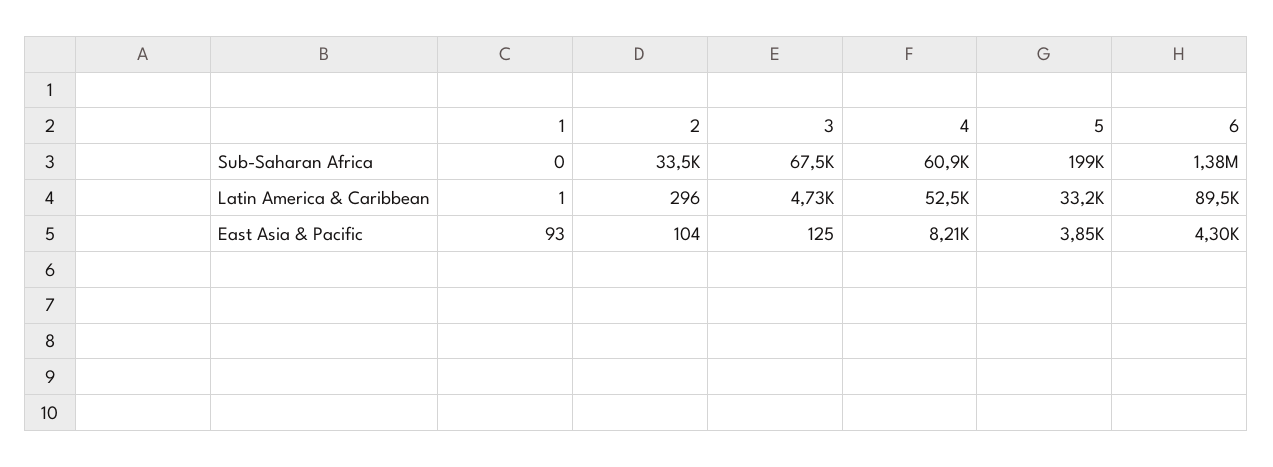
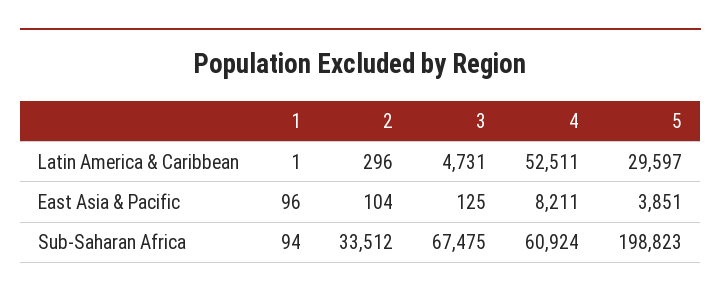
  {
    "1": {
-     "Sub-Saharan Africa": 0,
+     "Sub-Saharan Africa": 94,
      "Latin America & Caribbean": 1,
-     "East Asia & Pacific": 93
+     "East Asia & Pacific": 96
    },
    "2": {
      "Sub-Saharan Africa": 33512,
      "Latin America & Caribbean": 296,
      "East Asia & Pacific": 104
    },
    "3": {
      "Sub-Saharan Africa": 67475,
      "Latin America & Caribbean": 4731,
      "East Asia & Pacific": 125
    },
    "4": {
      "Sub-Saharan Africa": 60924,
      "Latin America & Caribbean": 52511,
      "East Asia & Pacific": 8211
    },
    "5": {
      "Sub-Saharan Africa": 198823,
-     "Latin America & Caribbean": 33200,
+     "Latin America & Caribbean": 29597,
      "East Asia & Pacific": 3851
-   },
+   }
-   "6": {
-     "Sub-Saharan Africa": 1380000,
-     "Latin America & Caribbean": 89500,
-     "East Asia & Pacific": 4300
-   }
  }

